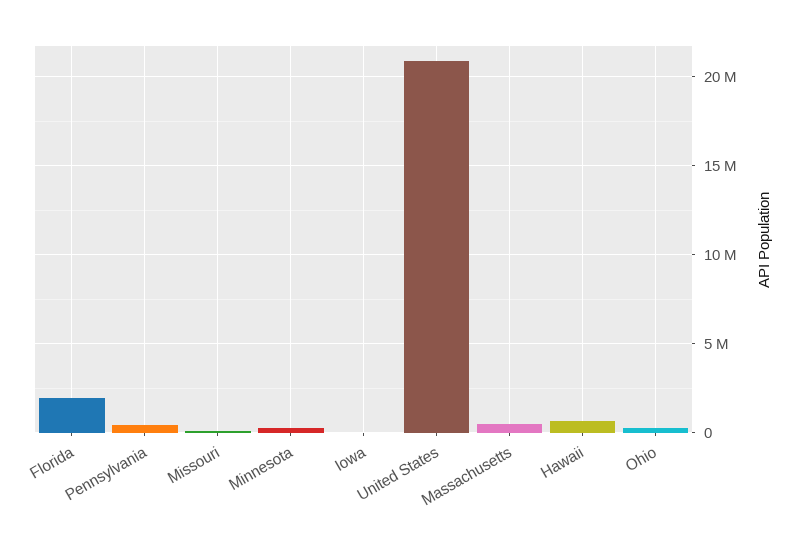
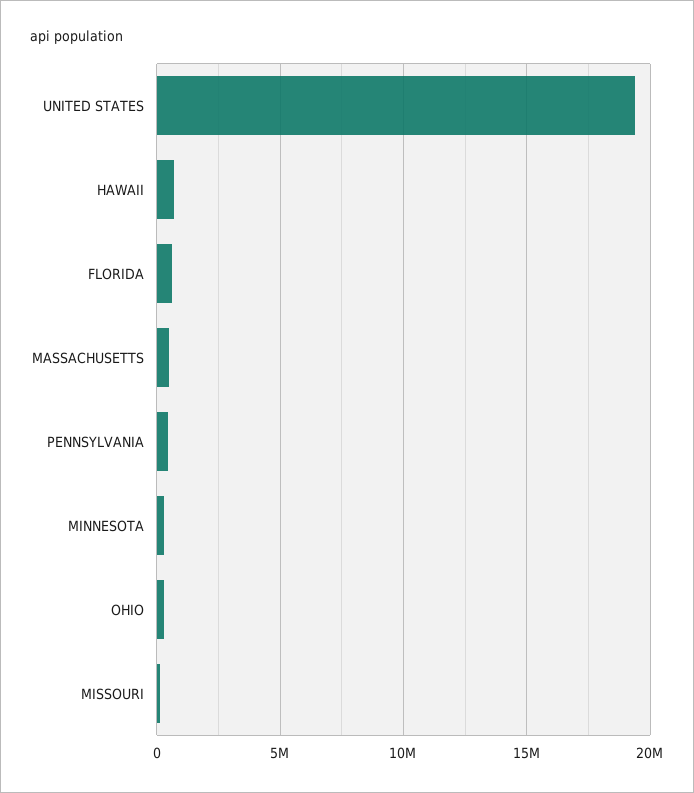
  {
-   "Florida": 2000000,
+   "Florida": 500000,
    "Pennsylvania": 500000,
    "Missouri": 0,
    "Minnesota": 500000,
-   "Iowa": 0,
-   "United States": 21000000,
+   "United States": 19500000,
    "Massachusetts": 500000,
    "Hawaii": 500000,
    "Ohio": 500000
  }

